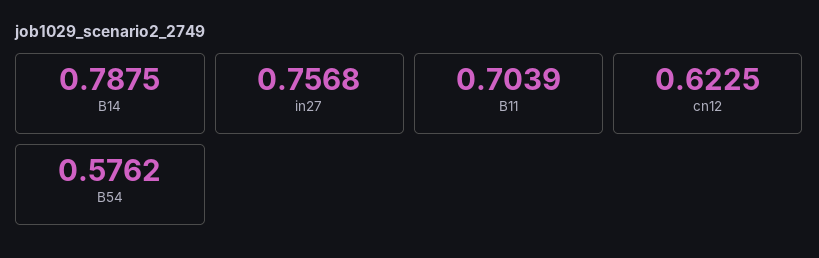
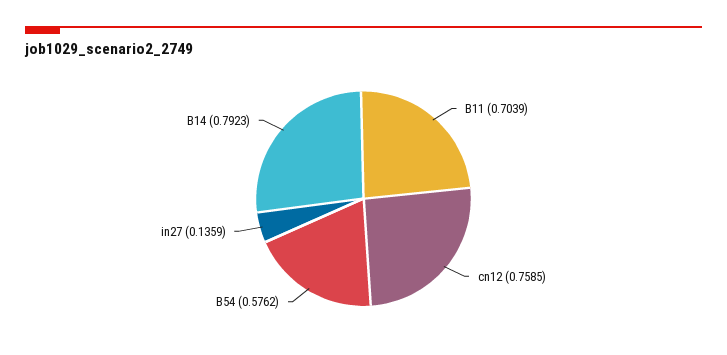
  {
-   "B14": 0.7875,
+   "B14": 0.7923,
-   "in27": 0.7568,
+   "in27": 0.1359,
    "B11": 0.7039,
-   "cn12": 0.6225,
+   "cn12": 0.7585,
    "B54": 0.5762
  }

